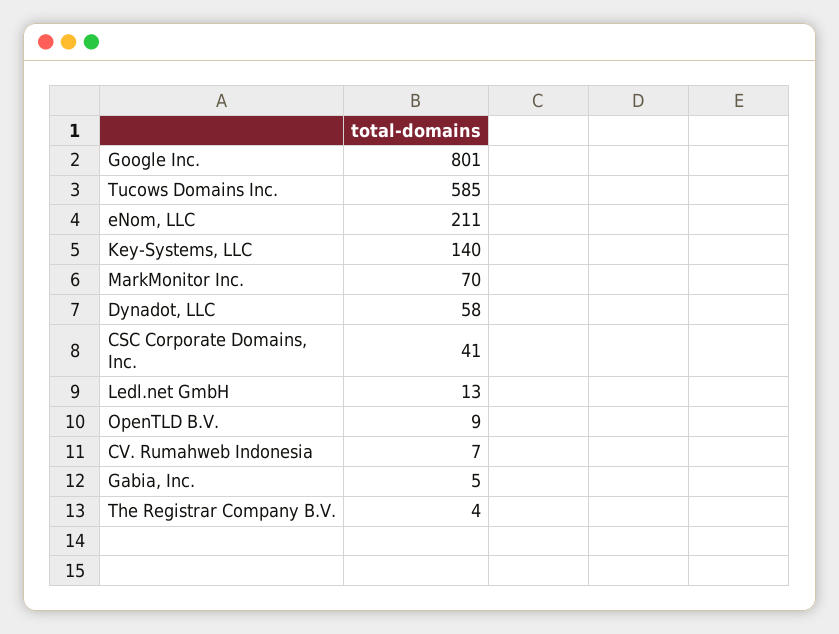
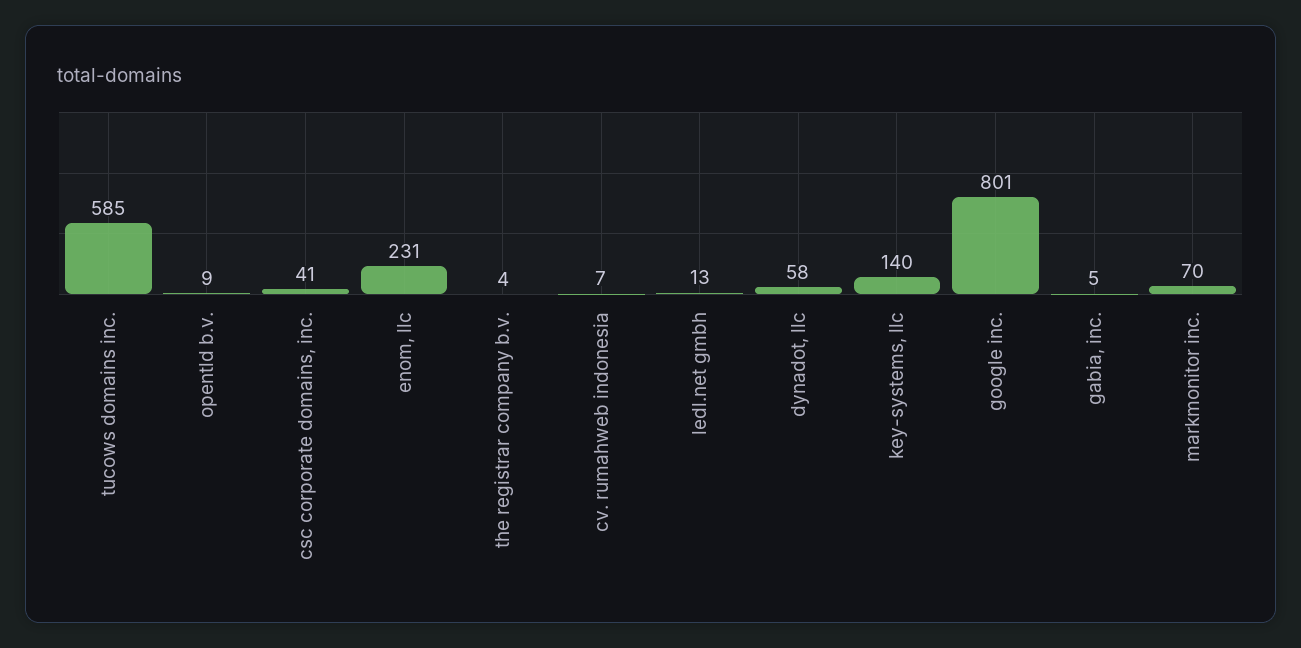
  {
    "Google Inc.": 801,
    "Tucows Domains Inc.": 585,
-   "eNom, LLC": 211,
+   "eNom, LLC": 231,
    "Key-Systems, LLC": 140,
    "MarkMonitor Inc.": 70,
    "Dynadot, LLC": 58,
    "CSC Corporate Domains, Inc.": 41,
    "Ledl.net GmbH": 13,
    "OpenTLD B.V.": 9,
    "CV. Rumahweb Indonesia": 7,
    "Gabia, Inc.": 5,
    "The Registrar Company B.V.": 4
  }

